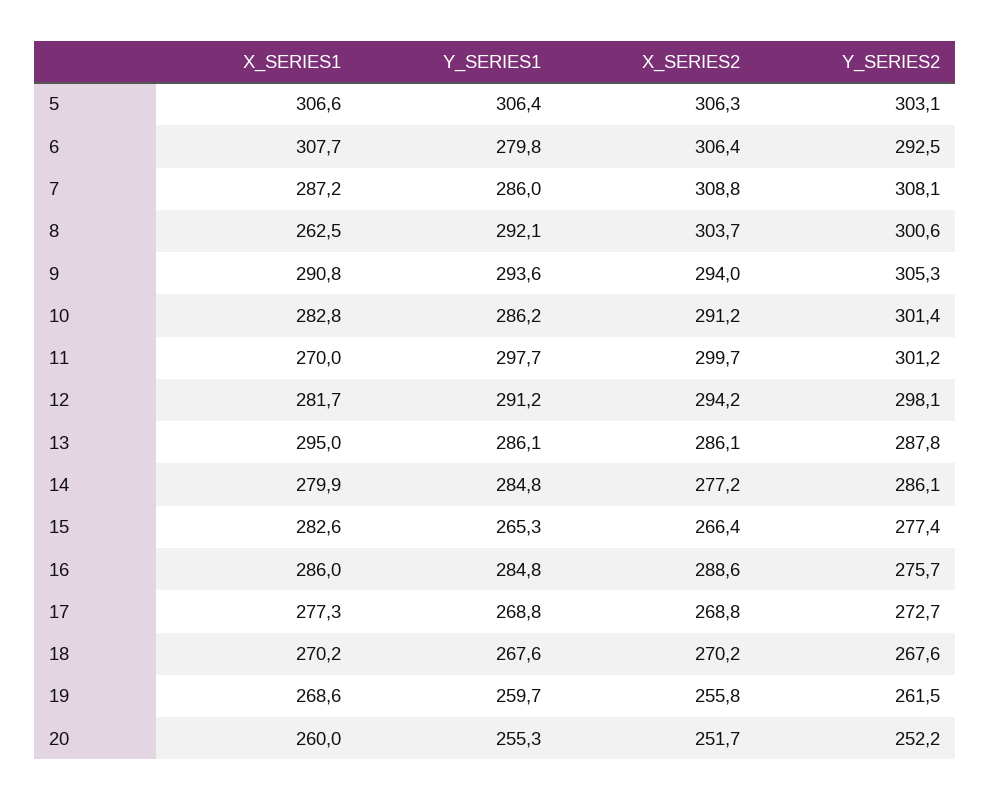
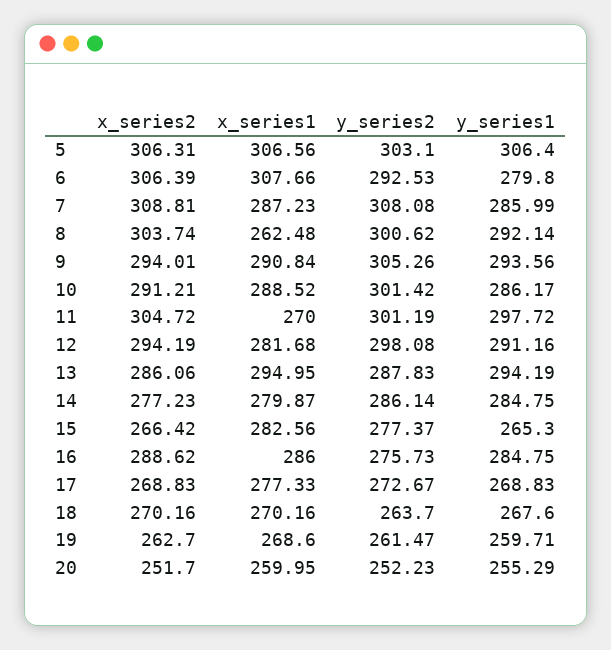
  {
    "X_SERIES1": {
      "5": 306.56,
      "6": 307.66,
      "7": 287.23,
      "8": 262.48,
      "9": 290.84,
-     "10": 282.8,
+     "10": 288.52,
      "11": 270,
      "12": 281.68,
      "13": 294.95,
      "14": 279.87,
      "15": 282.56,
      "16": 286,
      "17": 277.33,
      "18": 270.16,
      "19": 268.6,
      "20": 259.95
    },
    "Y_SERIES1": {
      "5": 306.4,
      "6": 279.8,
      "7": 285.99,
      "8": 292.14,
      "9": 293.56,
      "10": 286.17,
      "11": 297.72,
      "12": 291.16,
-     "13": 286.1,
+     "13": 294.19,
      "14": 284.75,
      "15": 265.3,
      "16": 284.75,
      "17": 268.83,
      "18": 267.6,
      "19": 259.71,
      "20": 255.29
    },
    "X_SERIES2": {
      "5": 306.31,
      "6": 306.39,
      "7": 308.81,
      "8": 303.74,
      "9": 294.01,
      "10": 291.21,
-     "11": 299.7,
+     "11": 304.72,
      "12": 294.19,
      "13": 286.06,
      "14": 277.23,
      "15": 266.42,
      "16": 288.62,
      "17": 268.83,
      "18": 270.16,
-     "19": 255.8,
+     "19": 262.7,
      "20": 251.7
    },
    "Y_SERIES2": {
      "5": 303.1,
      "6": 292.53,
      "7": 308.08,
      "8": 300.62,
      "9": 305.26,
      "10": 301.42,
      "11": 301.19,
      "12": 298.08,
      "13": 287.83,
      "14": 286.14,
      "15": 277.37,
      "16": 275.73,
      "17": 272.67,
-     "18": 267.6,
+     "18": 263.7,
      "19": 261.47,
      "20": 252.23
    }
  }

